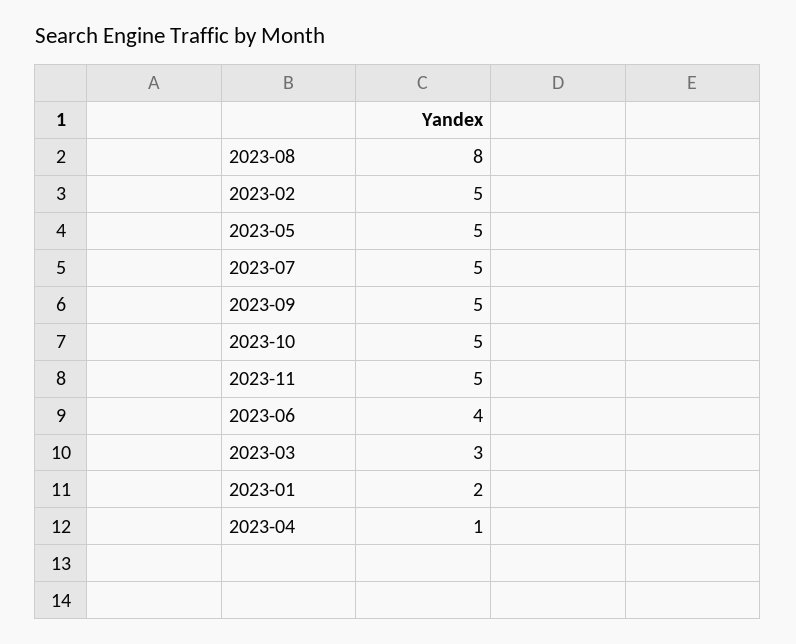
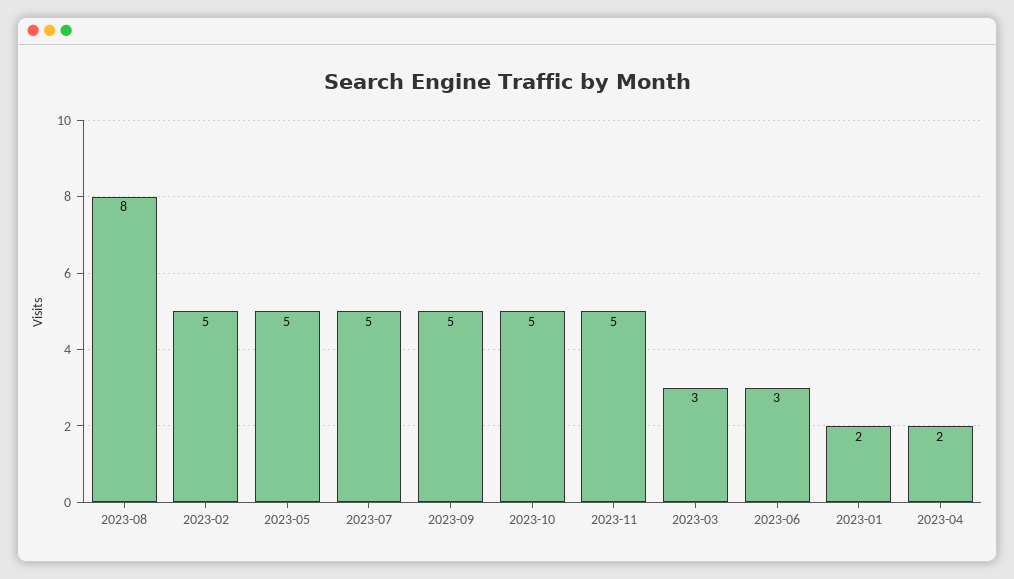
  {
    "2023-08": 8,
    "2023-02": 5,
    "2023-05": 5,
    "2023-07": 5,
    "2023-09": 5,
    "2023-10": 5,
    "2023-11": 5,
-   "2023-06": 4,
+   "2023-06": 3,
    "2023-03": 3,
    "2023-01": 2,
-   "2023-04": 1
+   "2023-04": 2
  }

